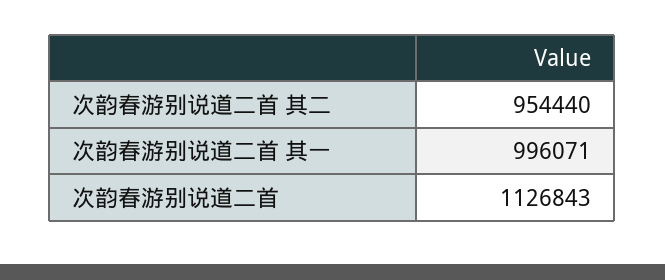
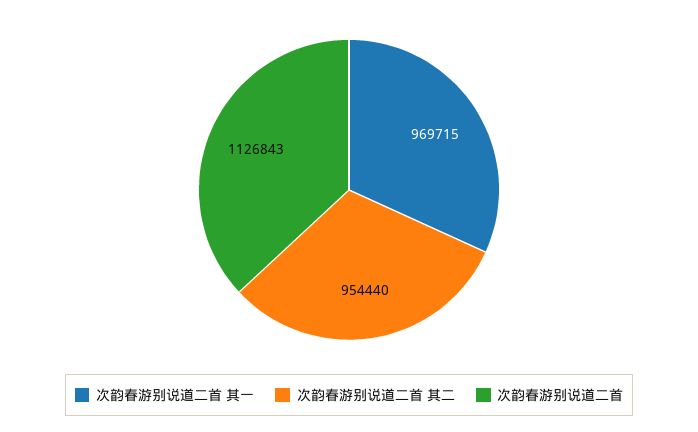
  {
    "次韵春游别说道二首 其二": 954440,
-   "次韵春游别说道二首 其一": 996071,
+   "次韵春游别说道二首 其一": 969715,
    "次韵春游别说道二首": 1126843
  }

